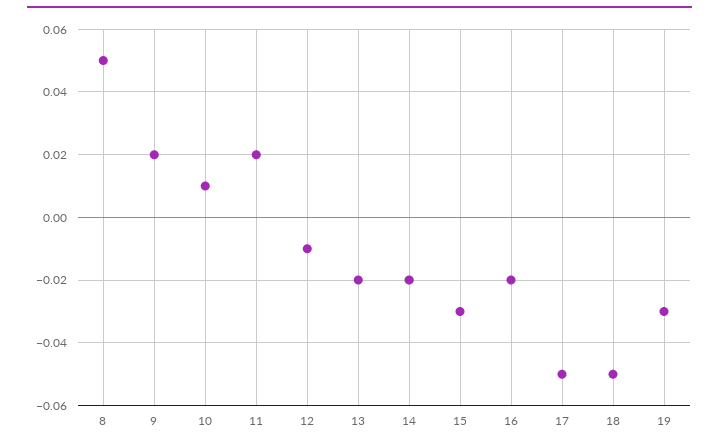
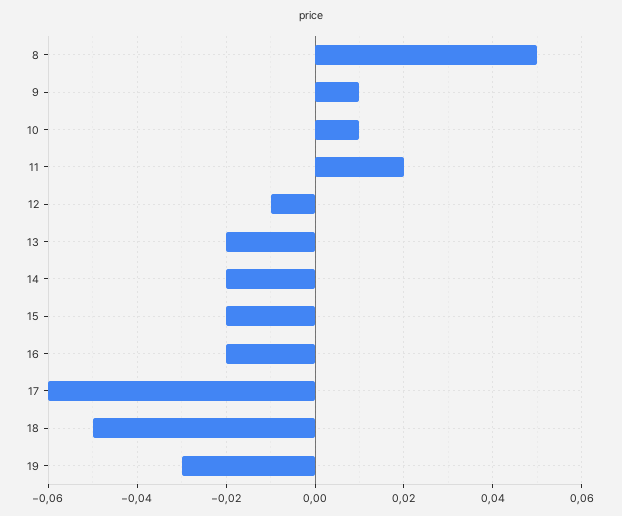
  {
    "8": 0.05,
-   "9": 0.02,
+   "9": 0.01,
    "10": 0.01,
    "11": 0.02,
    "12": -0.01,
    "13": -0.02,
    "14": -0.02,
-   "15": -0.03,
+   "15": -0.02,
    "16": -0.02,
-   "17": -0.05,
+   "17": -0.06,
    "18": -0.05,
    "19": -0.03
  }

